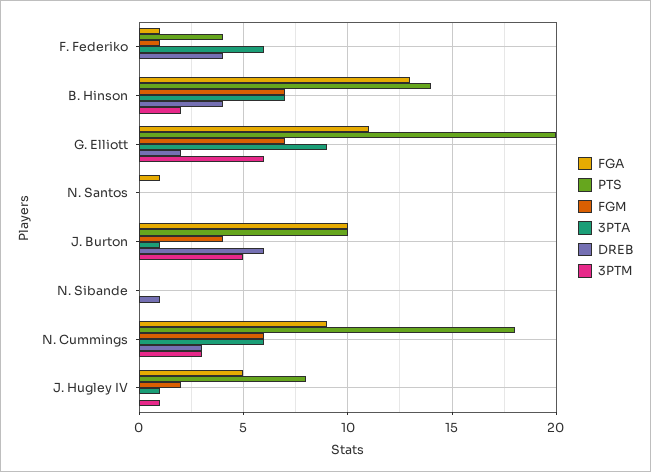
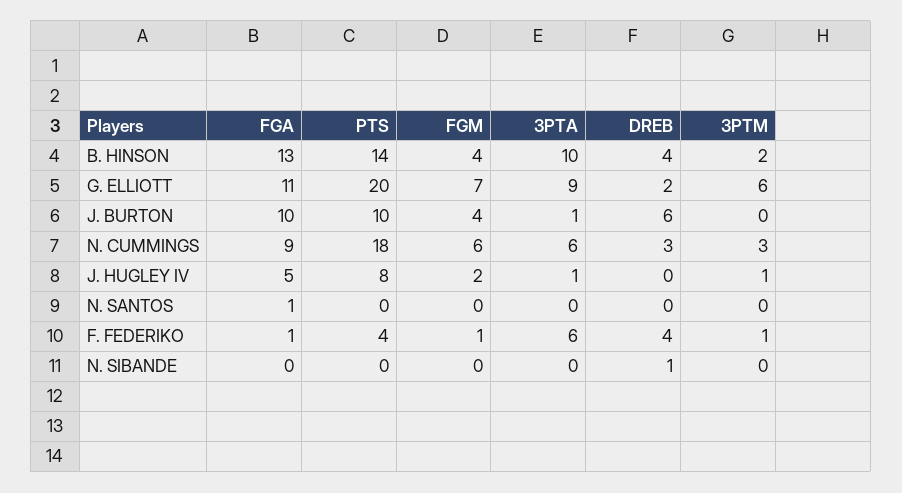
  {
    "FGA": {
      "F. Federiko": 1,
      "B. Hinson": 13,
      "G. Elliott": 11,
      "N. Santos": 1,
      "J. Burton": 10,
      "N. Sibande": 0,
      "N. Cummings": 9,
      "J. Hugley IV": 5
    },
    "PTS": {
      "F. Federiko": 4,
      "B. Hinson": 14,
      "G. Elliott": 20,
      "N. Santos": 0,
      "J. Burton": 10,
      "N. Sibande": 0,
      "N. Cummings": 18,
      "J. Hugley IV": 8
    },
    "FGM": {
      "F. Federiko": 1,
-     "B. Hinson": 7,
+     "B. Hinson": 4,
      "G. Elliott": 7,
      "N. Santos": 0,
      "J. Burton": 4,
      "N. Sibande": 0,
      "N. Cummings": 6,
      "J. Hugley IV": 2
    },
    "3PTA": {
      "F. Federiko": 6,
-     "B. Hinson": 7,
+     "B. Hinson": 10,
      "G. Elliott": 9,
      "N. Santos": 0,
      "J. Burton": 1,
      "N. Sibande": 0,
      "N. Cummings": 6,
      "J. Hugley IV": 1
    },
    "DREB": {
      "F. Federiko": 4,
      "B. Hinson": 4,
      "G. Elliott": 2,
      "N. Santos": 0,
      "J. Burton": 6,
      "N. Sibande": 1,
      "N. Cummings": 3,
      "J. Hugley IV": 0
    },
    "3PTM": {
-     "F. Federiko": 0,
+     "F. Federiko": 1,
      "B. Hinson": 2,
      "G. Elliott": 6,
      "N. Santos": 0,
-     "J. Burton": 5,
+     "J. Burton": 0,
      "N. Sibande": 0,
      "N. Cummings": 3,
      "J. Hugley IV": 1
    }
  }

